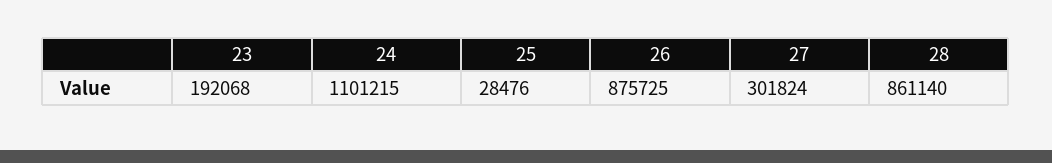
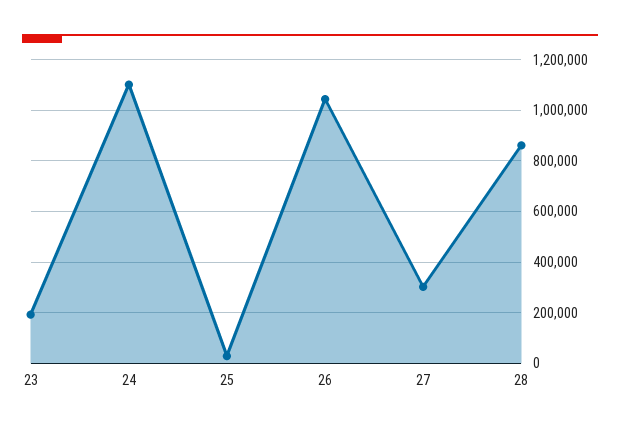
  {
    "23": 192068,
    "24": 1101215,
    "25": 28476,
-   "26": 875725,
+   "26": 1050000,
    "27": 301824,
    "28": 861140
  }

